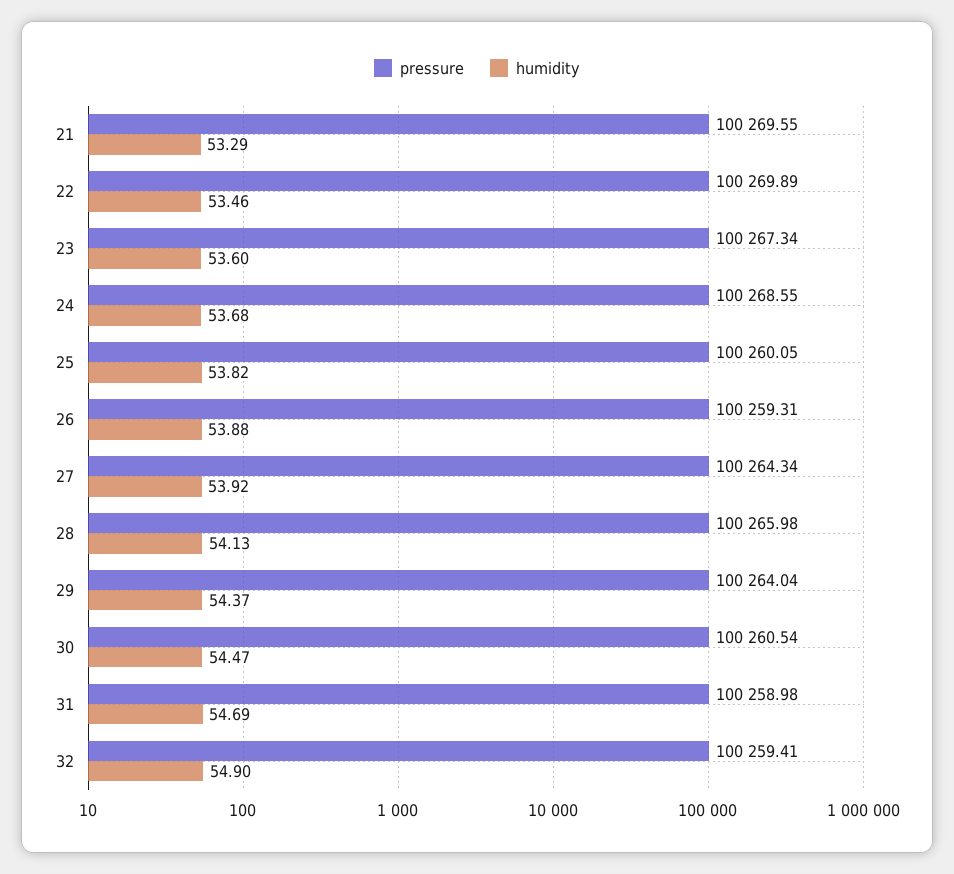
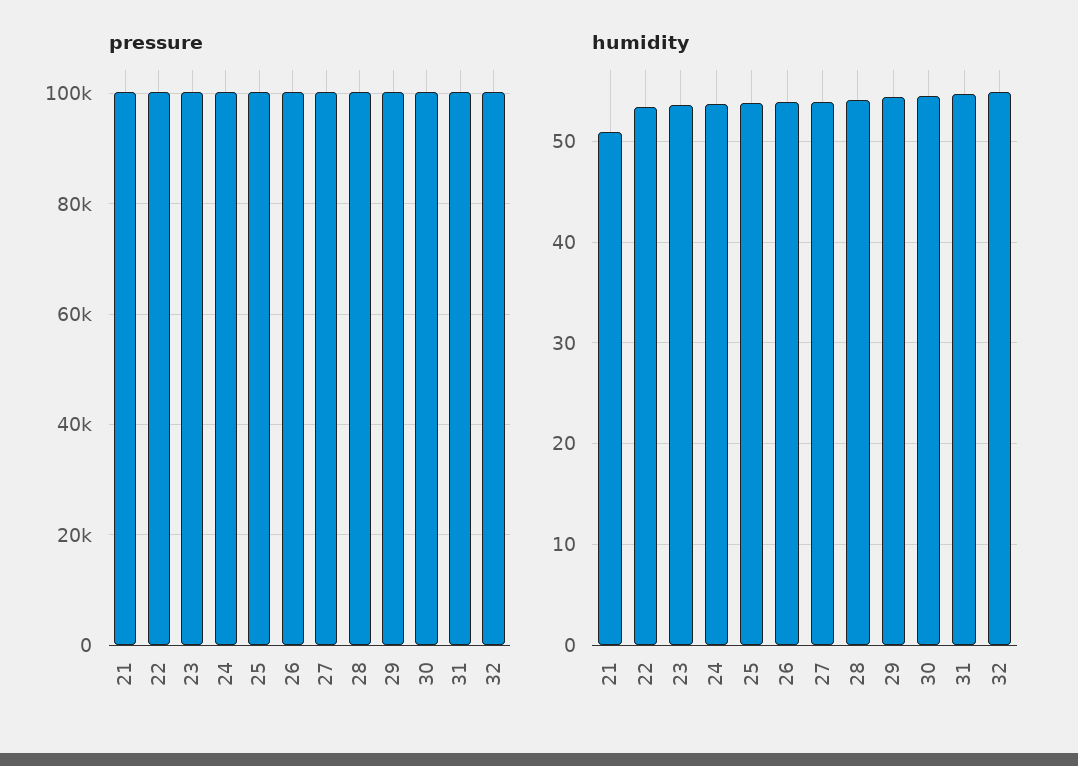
  {
    "pressure": {
      "21": 100269.55,
      "22": 100269.89,
      "23": 100267.34,
      "24": 100268.55,
      "25": 100260.05,
      "26": 100259.31,
      "27": 100264.34,
      "28": 100265.98,
      "29": 100264.04,
      "30": 100260.54,
      "31": 100258.98,
      "32": 100259.41
    },
    "humidity": {
-     "21": 53.29,
+     "21": 51,
      "22": 53.46,
      "23": 53.6,
      "24": 53.68,
      "25": 53.82,
      "26": 53.88,
      "27": 53.92,
      "28": 54.13,
      "29": 54.37,
      "30": 54.47,
      "31": 54.69,
      "32": 54.9
    }
  }

